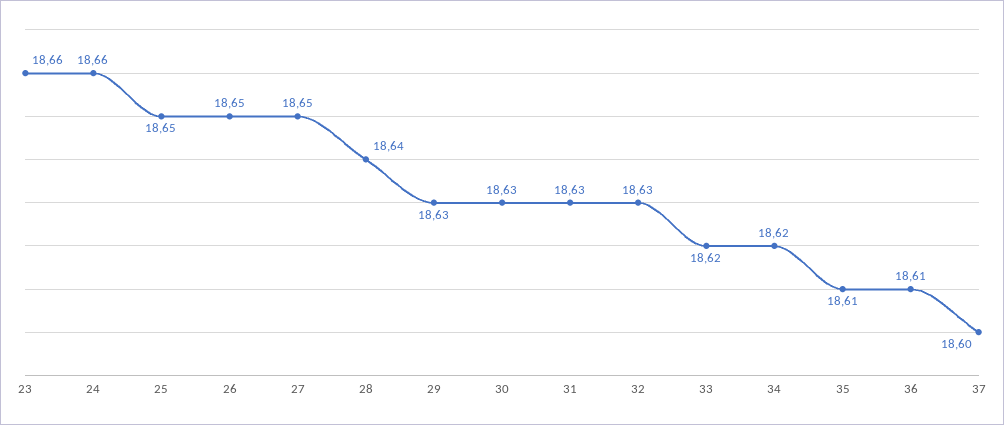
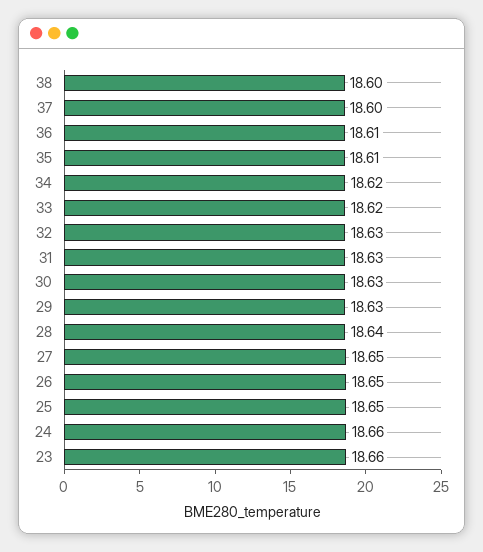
  {
    "23": 18.66,
    "24": 18.66,
    "25": 18.65,
    "26": 18.65,
    "27": 18.65,
    "28": 18.64,
    "29": 18.63,
    "30": 18.63,
    "31": 18.63,
    "32": 18.63,
    "33": 18.62,
    "34": 18.62,
    "35": 18.61,
    "36": 18.61,
-   "37": 18.6
+   "37": 18.6,
+   "38": 18.6
  }

